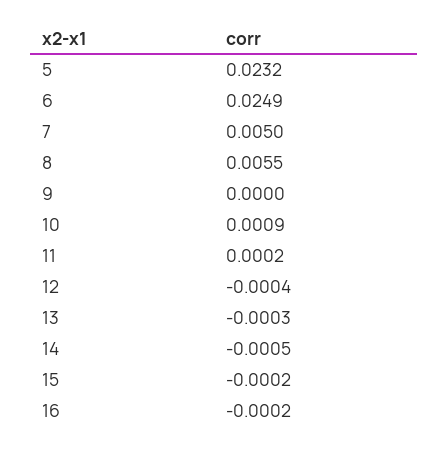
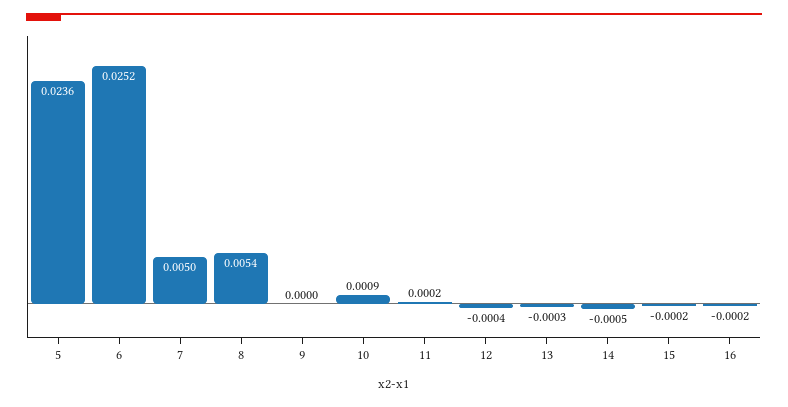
  {
-   "5": 0.0232,
+   "5": 0.0236,
-   "6": 0.0249,
+   "6": 0.0252,
    "7": 0.005,
-   "8": 0.0055,
+   "8": 0.0054,
    "9": 0,
    "10": 0.0009,
    "11": 0.0002,
    "12": -0.0004,
    "13": -0.0003,
    "14": -0.0005,
    "15": -0.0002,
    "16": -0.0002
  }

